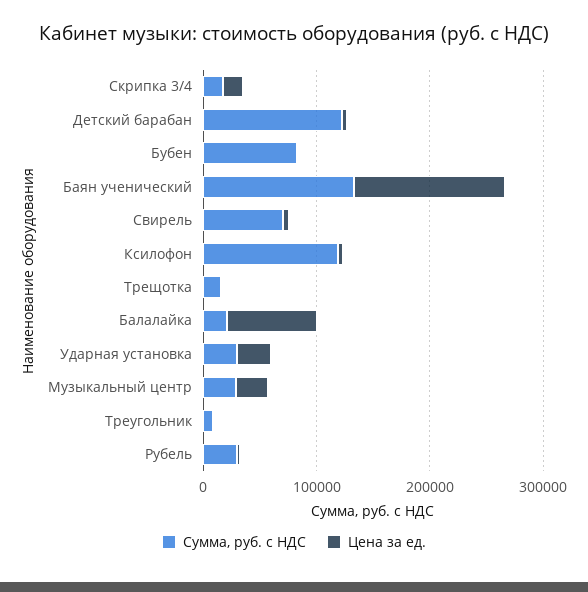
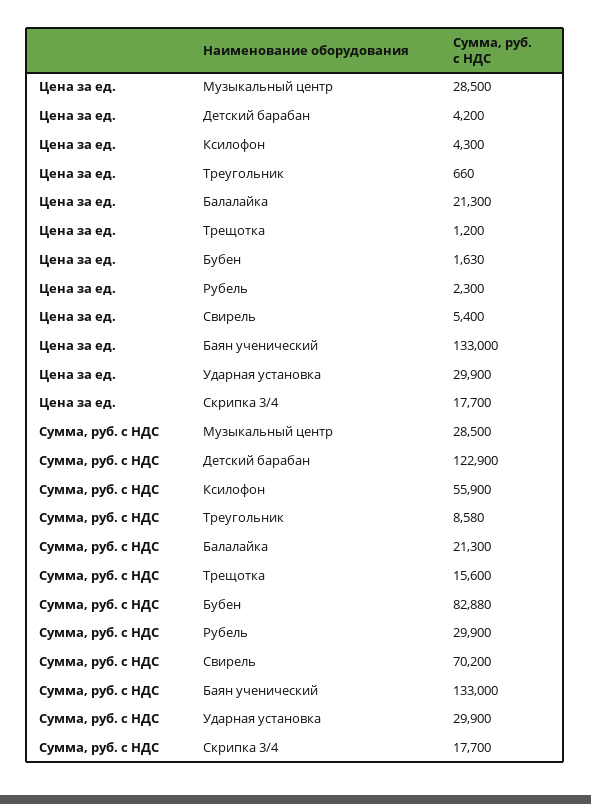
  {
    "Сумма, руб. с НДС": {
      "Скрипка 3/4": 17700,
      "Детский барабан": 122900,
      "Бубен": 82880,
      "Баян ученический": 133000,
      "Свирель": 70200,
-     "Ксилофон": 120000,
+     "Ксилофон": 55900,
      "Трещотка": 15600,
      "Балалайка": 21300,
      "Ударная установка": 29900,
      "Музыкальный центр": 28500,
      "Треугольник": 8580,
      "Рубель": 29900
    },
    "Цена за ед.": {
      "Скрипка 3/4": 17700,
      "Детский барабан": 4200,
      "Бубен": 1630,
      "Баян ученический": 133000,
      "Свирель": 5400,
      "Ксилофон": 4300,
      "Трещотка": 1200,
-     "Балалайка": 80000,
+     "Балалайка": 21300,
      "Ударная установка": 29900,
      "Музыкальный центр": 28500,
      "Треугольник": 660,
      "Рубель": 2300
    }
  }

